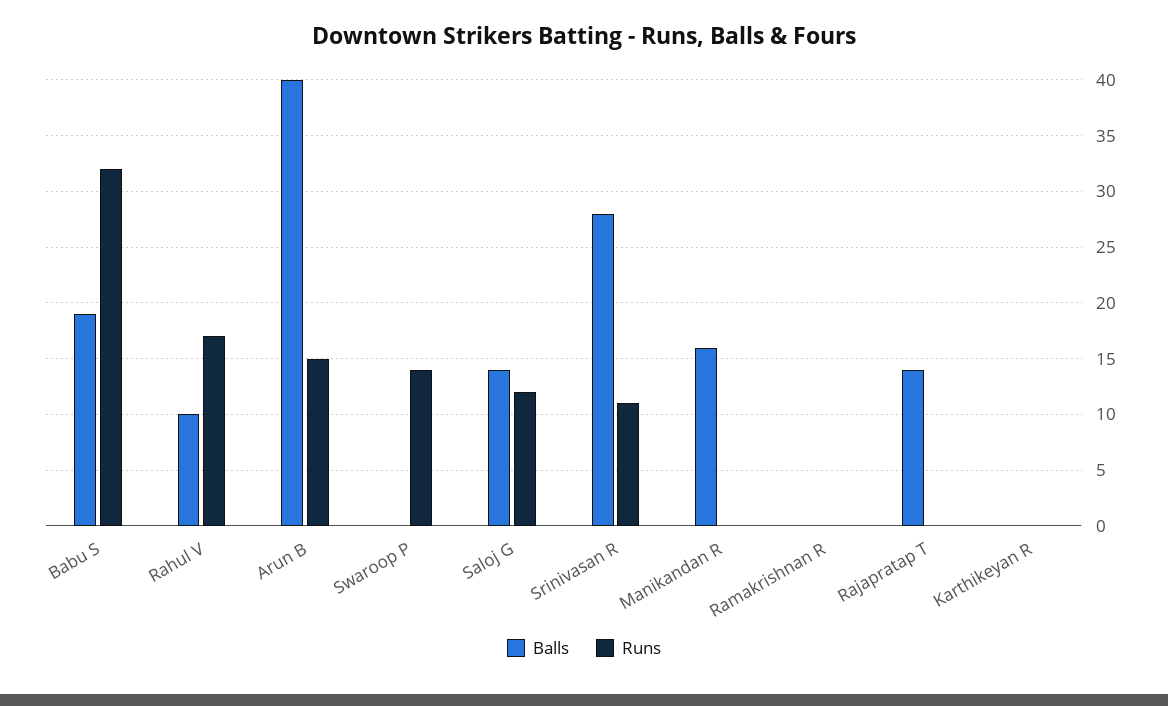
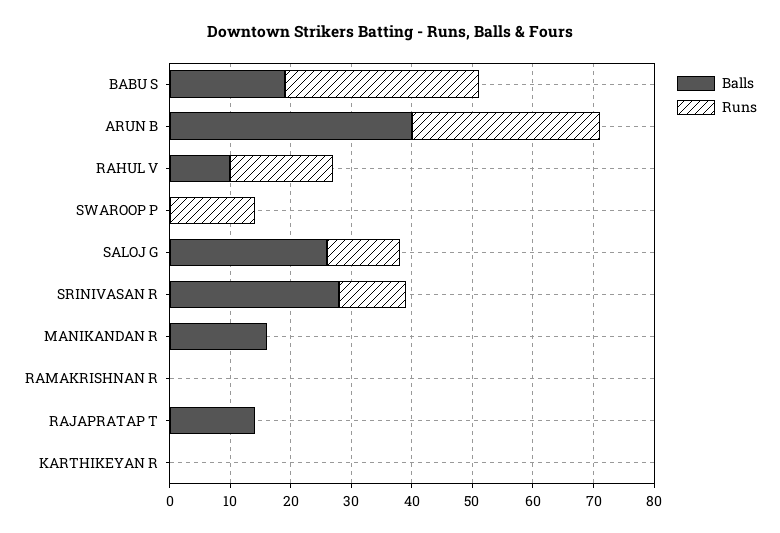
  {
    "Balls": {
      "Babu S": 19,
      "Rahul V": 10,
      "Arun B": 40,
      "Swaroop P": 0,
-     "Saloj G": 14,
+     "Saloj G": 25,
      "Srinivasan R": 28,
      "Manikandan R": 16,
      "Ramakrishnan R": 0,
      "Rajapratap T": 14,
      "Karthikeyan R": 0
    },
    "Runs": {
      "Babu S": 32,
      "Rahul V": 17,
-     "Arun B": 15,
+     "Arun B": 30,
      "Swaroop P": 14,
      "Saloj G": 12,
      "Srinivasan R": 11,
      "Manikandan R": 0,
      "Ramakrishnan R": 0,
      "Rajapratap T": 0,
      "Karthikeyan R": 0
    }
  }

